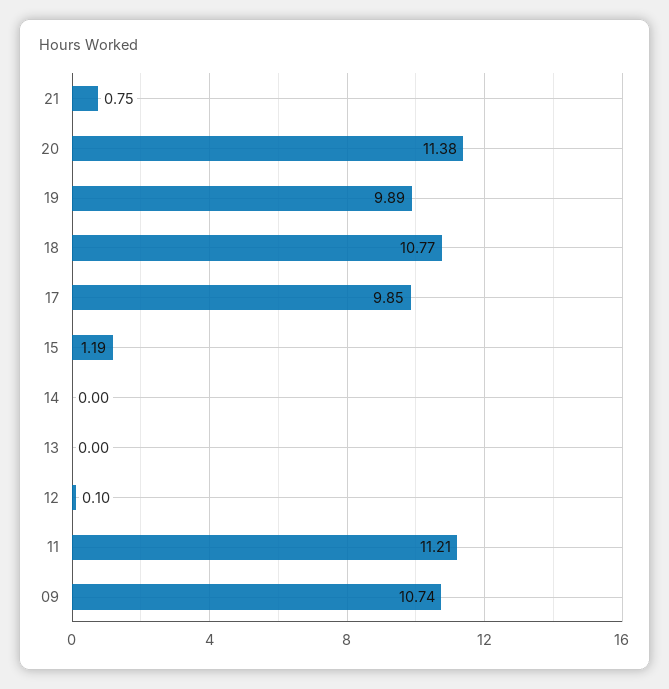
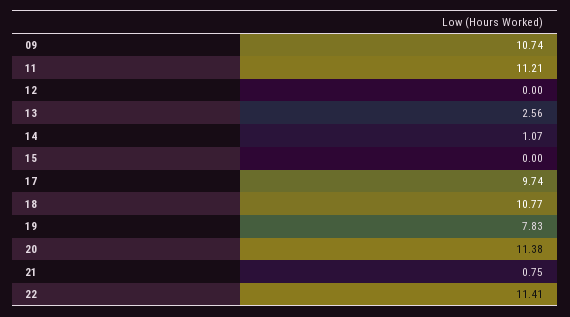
  {
    "21": 0.75,
    "20": 11.38,
-   "19": 9.89,
+   "19": 7.83,
    "18": 10.77,
-   "17": 9.85,
+   "17": 9.74,
-   "15": 1.19,
+   "15": 0,
-   "14": 0,
+   "14": 1.07,
-   "13": 0,
+   "13": 2.56,
-   "12": 0.1,
+   "12": 0,
    "11": 11.21,
-   "09": 10.74
+   "09": 10.74,
+   "22": 11.41
  }

